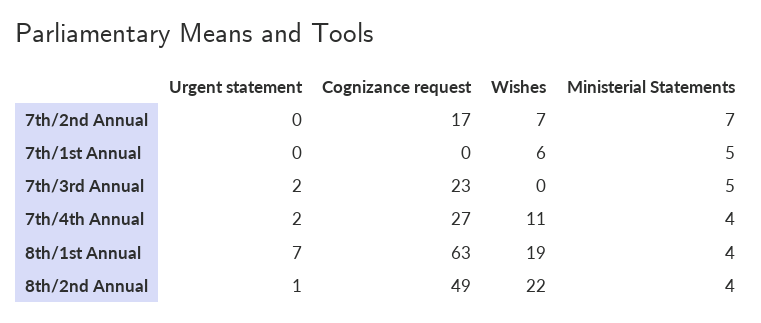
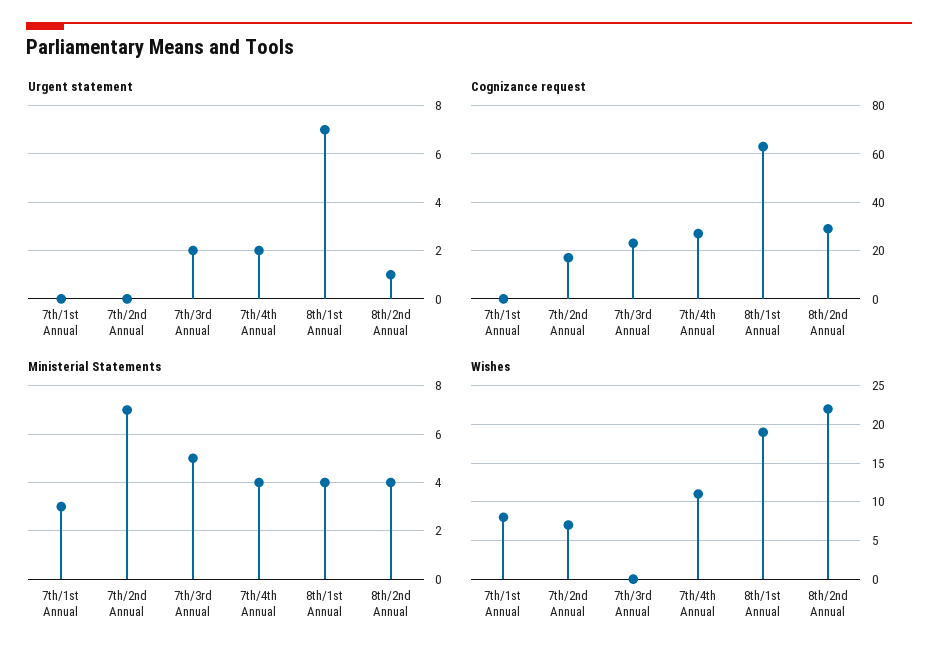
  {
    "Urgent statement": {
      "7th/2nd Annual": 0,
      "7th/1st Annual": 0,
      "7th/3rd Annual": 2,
      "7th/4th Annual": 2,
      "8th/1st Annual": 7,
      "8th/2nd Annual": 1
    },
    "Cognizance request": {
      "7th/2nd Annual": 17,
      "7th/1st Annual": 0,
      "7th/3rd Annual": 23,
      "7th/4th Annual": 27,
      "8th/1st Annual": 63,
-     "8th/2nd Annual": 49
+     "8th/2nd Annual": 30
    },
    "Wishes": {
      "7th/2nd Annual": 7,
-     "7th/1st Annual": 6,
+     "7th/1st Annual": 8,
      "7th/3rd Annual": 0,
      "7th/4th Annual": 11,
      "8th/1st Annual": 19,
      "8th/2nd Annual": 22
    },
    "Ministerial Statements": {
      "7th/2nd Annual": 7,
-     "7th/1st Annual": 5,
+     "7th/1st Annual": 3,
      "7th/3rd Annual": 5,
      "7th/4th Annual": 4,
      "8th/1st Annual": 4,
      "8th/2nd Annual": 4
    }
  }

